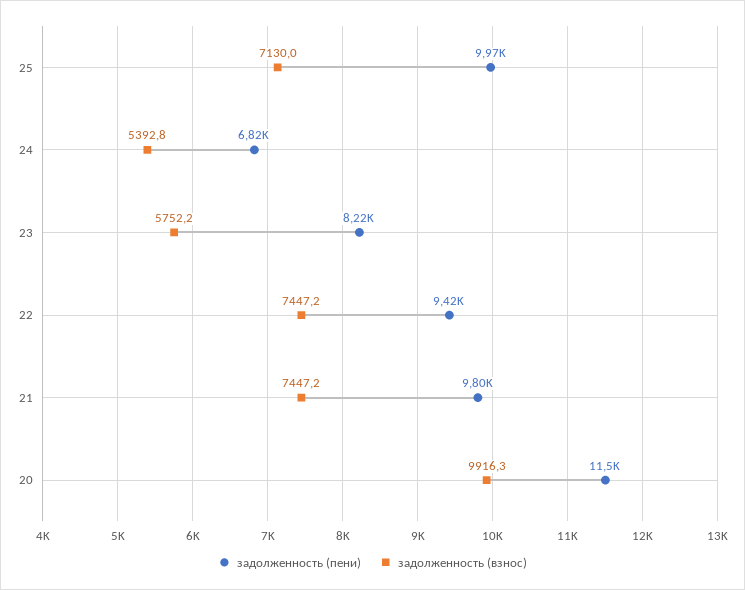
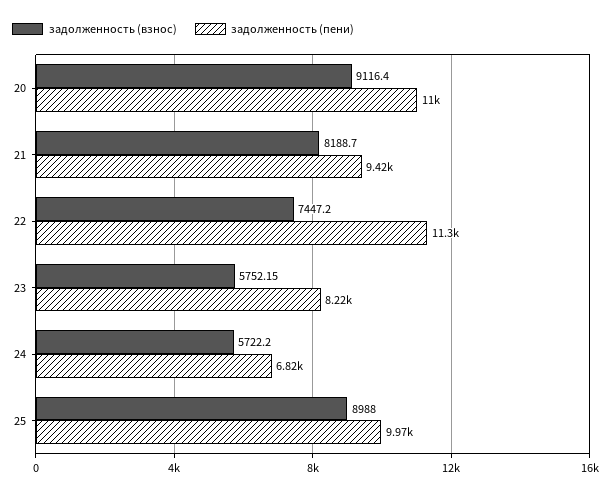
  {
    "задолженность (пени)": {
      "25": 9970,
      "24": 6820,
      "23": 8220,
-     "22": 9420,
+     "22": 11300,
-     "21": 9800,
+     "21": 9420,
-     "20": 11500
+     "20": 11000
    },
    "задолженность (взнос)": {
-     "25": 7130,
+     "25": 8988,
-     "24": 5392.8,
+     "24": 5722.2,
      "23": 5752.15,
      "22": 7447.2,
-     "21": 7447.2,
+     "21": 8188.7,
-     "20": 9916.3
+     "20": 9116.4
    }
  }

